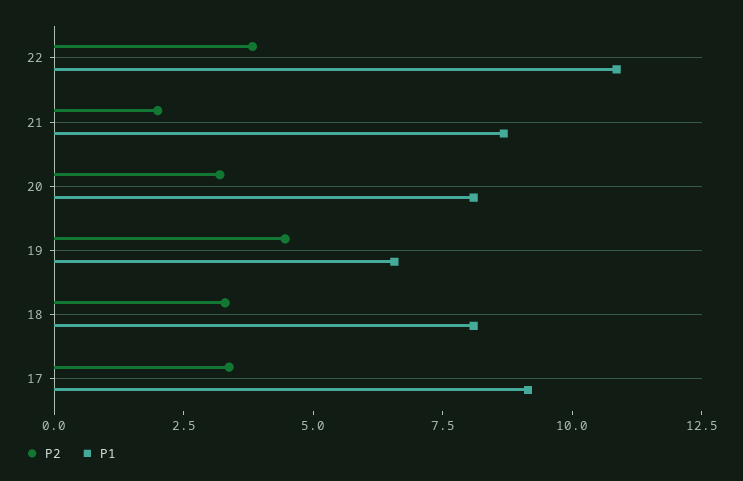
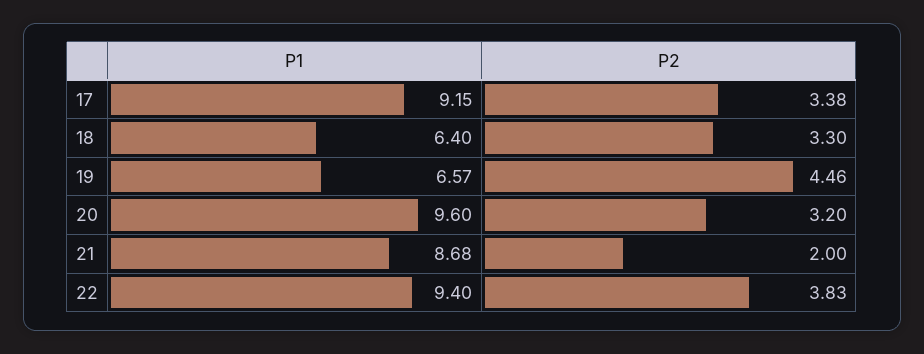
  {
    "P2": {
      "22": 3.83,
      "21": 2,
      "20": 3.2,
      "19": 4.46,
      "18": 3.3,
      "17": 3.38
    },
    "P1": {
-     "22": 11,
+     "22": 9.4,
      "21": 8.68,
-     "20": 8,
+     "20": 9.6,
      "19": 6.57,
-     "18": 8,
+     "18": 6.4,
      "17": 9.15
    }
  }

